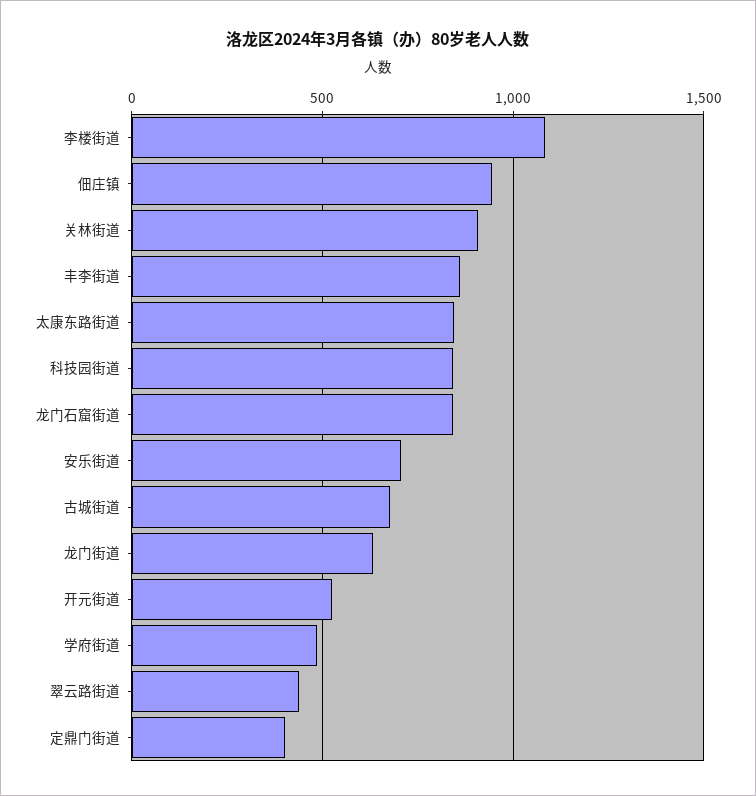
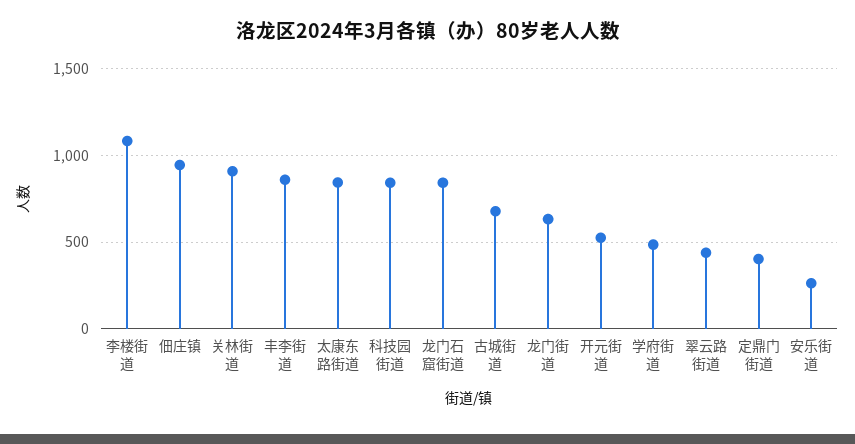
  {
    "李楼街道": 1100,
    "佃庄镇": 950,
    "关林街道": 900,
    "丰李街道": 850,
    "太康东路街道": 850,
    "科技园街道": 850,
    "龙门石窟街道": 850,
-   "安乐街道": 700,
+   "安乐街道": 250,
    "古城街道": 700,
    "龙门街道": 650,
    "开元街道": 550,
    "学府街道": 500,
    "翠云路街道": 450,
    "定鼎门街道": 400
  }

